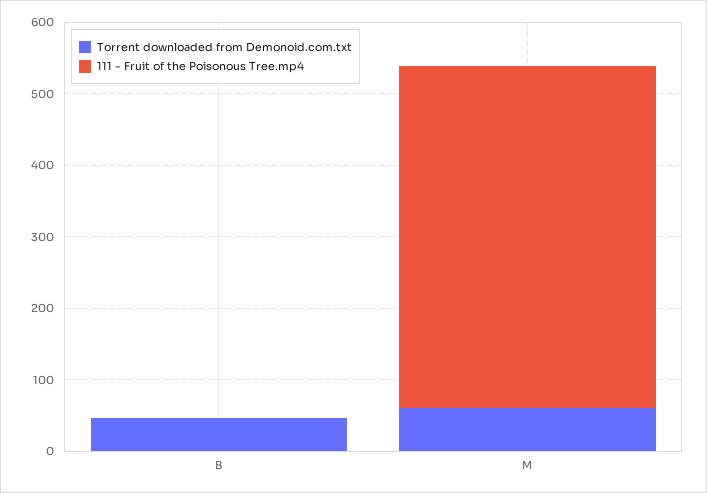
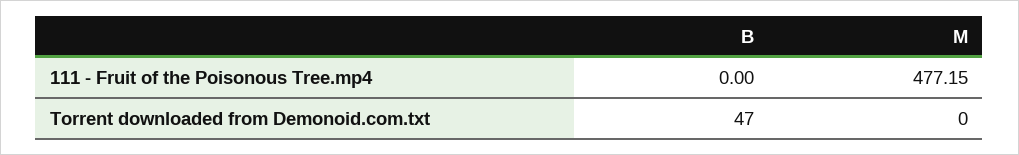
  {
    "Torrent downloaded from Demonoid.com.txt": {
      "B": 47,
-     "M": 60
+     "M": 0
    },
    "111 - Fruit of the Poisonous Tree.mp4": {
      "B": 0,
      "M": 477.15
    }
  }

